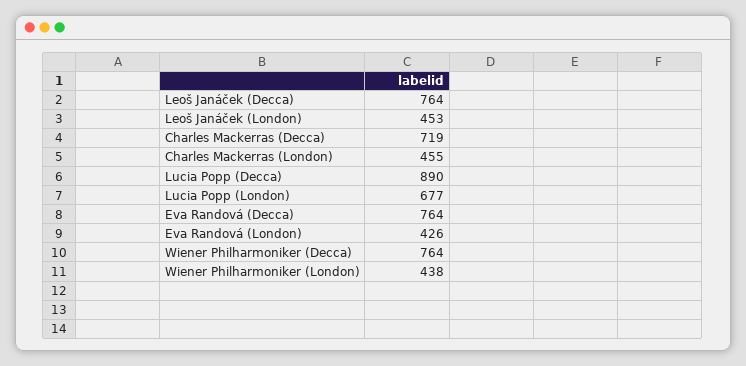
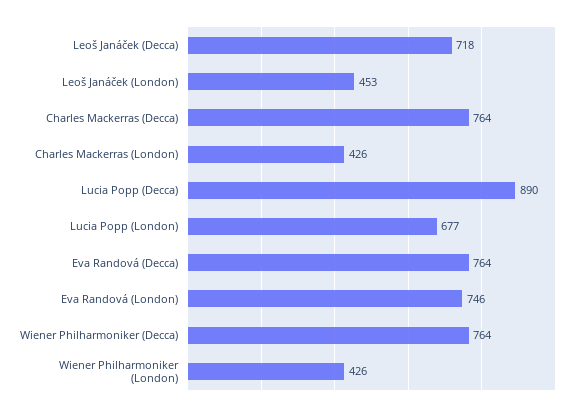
  {
-   "Leoš Janáček (Decca)": 764,
+   "Leoš Janáček (Decca)": 718,
    "Leoš Janáček (London)": 453,
-   "Charles Mackerras (Decca)": 719,
+   "Charles Mackerras (Decca)": 764,
-   "Charles Mackerras (London)": 455,
+   "Charles Mackerras (London)": 426,
    "Lucia Popp (Decca)": 890,
    "Lucia Popp (London)": 677,
    "Eva Randová (Decca)": 764,
-   "Eva Randová (London)": 426,
+   "Eva Randová (London)": 746,
    "Wiener Philharmoniker (Decca)": 764,
-   "Wiener Philharmoniker (London)": 438
+   "Wiener Philharmoniker (London)": 426
  }

